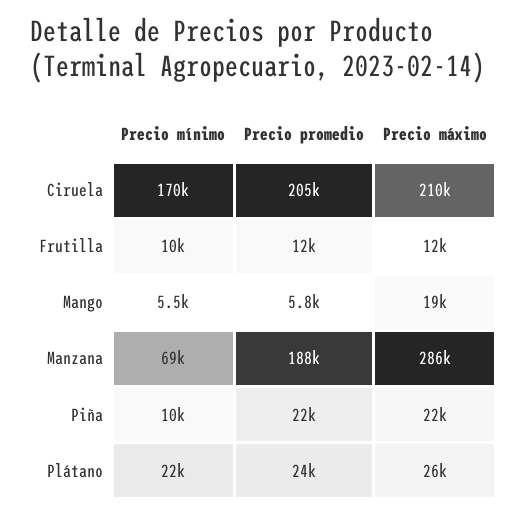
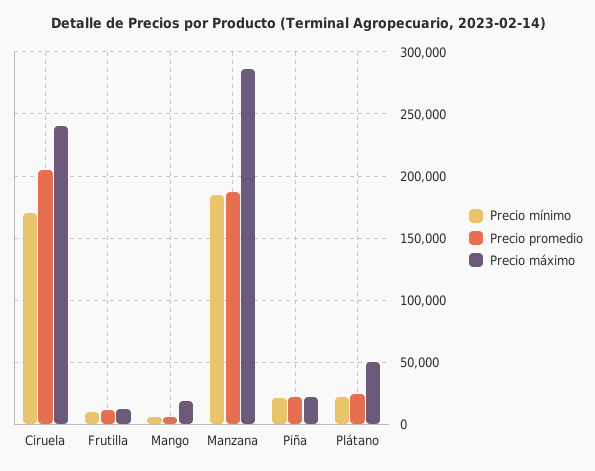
  {
    "Precio mínimo": {
      "Ciruela": 170000,
      "Frutilla": 10000,
      "Mango": 5500,
-     "Manzana": 69000,
+     "Manzana": 185000,
-     "Piña": 10000,
+     "Piña": 20000,
      "Plátano": 22000
    },
    "Precio promedio": {
      "Ciruela": 205000,
      "Frutilla": 12000,
      "Mango": 5800,
      "Manzana": 188000,
      "Piña": 22000,
      "Plátano": 24000
    },
    "Precio máximo": {
-     "Ciruela": 210000,
+     "Ciruela": 240000,
      "Frutilla": 12000,
      "Mango": 19000,
      "Manzana": 286000,
      "Piña": 22000,
-     "Plátano": 26000
+     "Plátano": 50000
    }
  }

